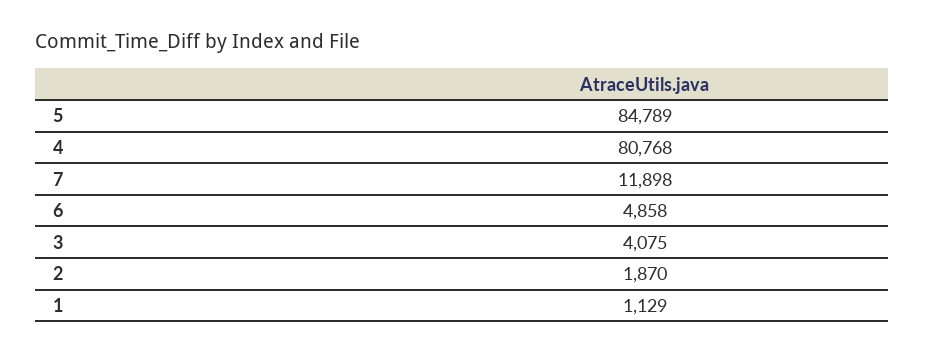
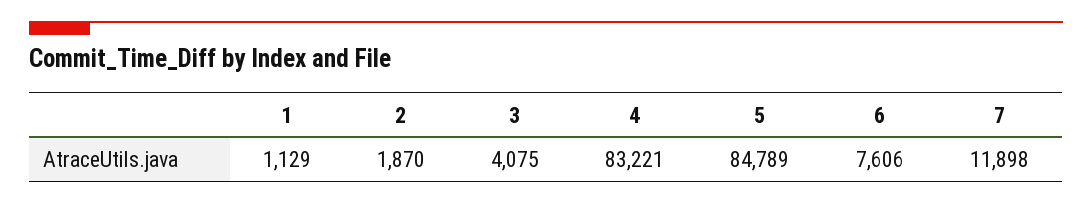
  {
    "5": 84789,
-   "4": 80768,
+   "4": 83221,
    "7": 11898,
-   "6": 4858,
+   "6": 7606,
    "3": 4075,
    "2": 1870,
    "1": 1129
  }

